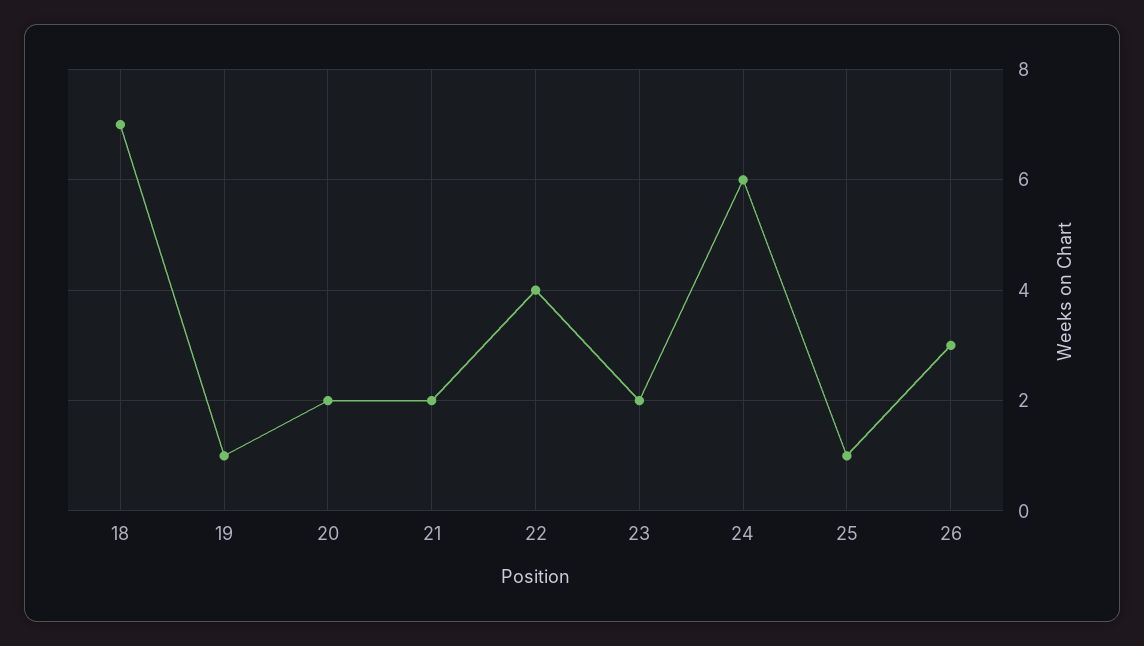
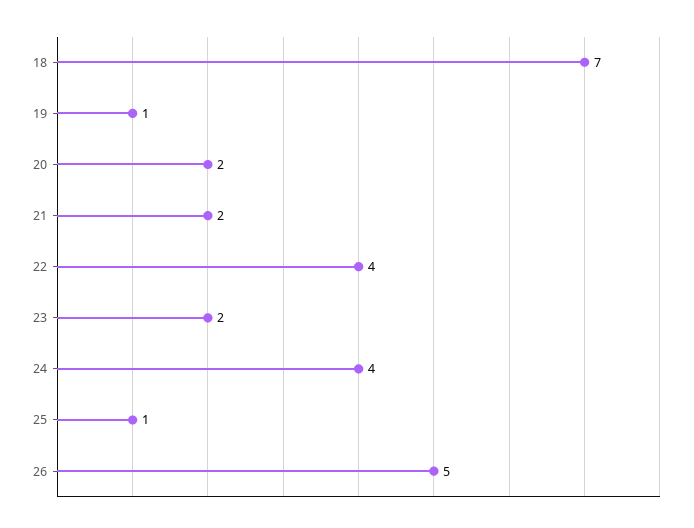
  {
    "18": 7,
    "19": 1,
    "20": 2,
    "21": 2,
    "22": 4,
    "23": 2,
-   "24": 6,
+   "24": 4,
    "25": 1,
-   "26": 3
+   "26": 5
  }

